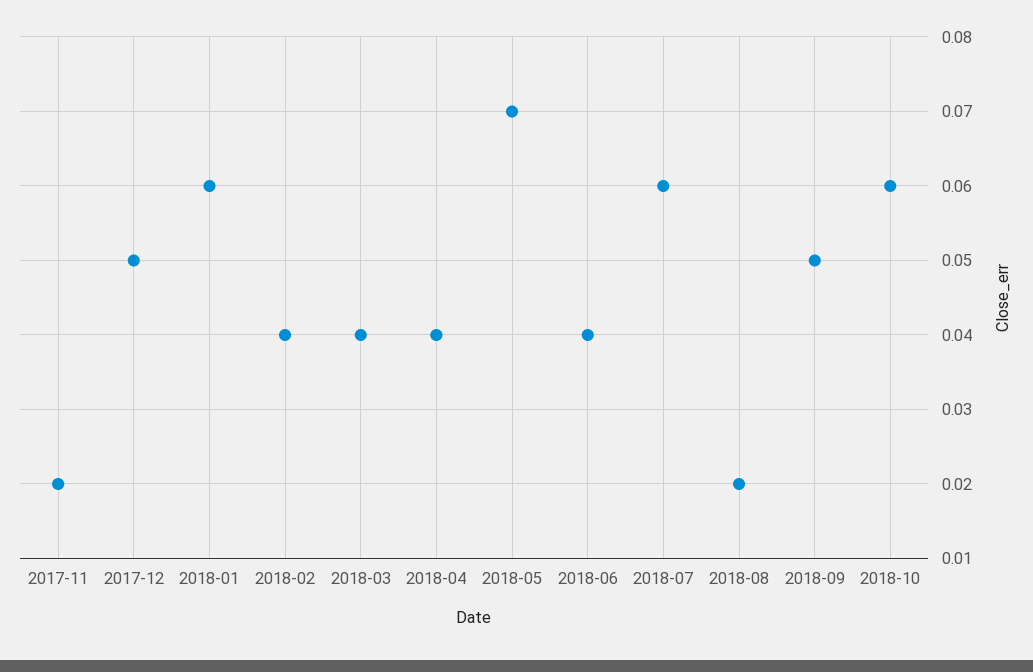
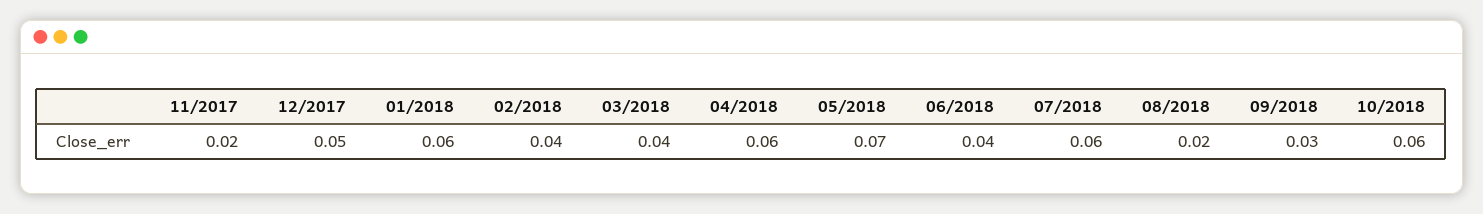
  {
    "2017-11": 0.02,
    "2017-12": 0.05,
    "2018-01": 0.06,
    "2018-02": 0.04,
    "2018-03": 0.04,
-   "2018-04": 0.04,
+   "2018-04": 0.06,
    "2018-05": 0.07,
    "2018-06": 0.04,
    "2018-07": 0.06,
    "2018-08": 0.02,
-   "2018-09": 0.05,
+   "2018-09": 0.03,
    "2018-10": 0.06
  }

